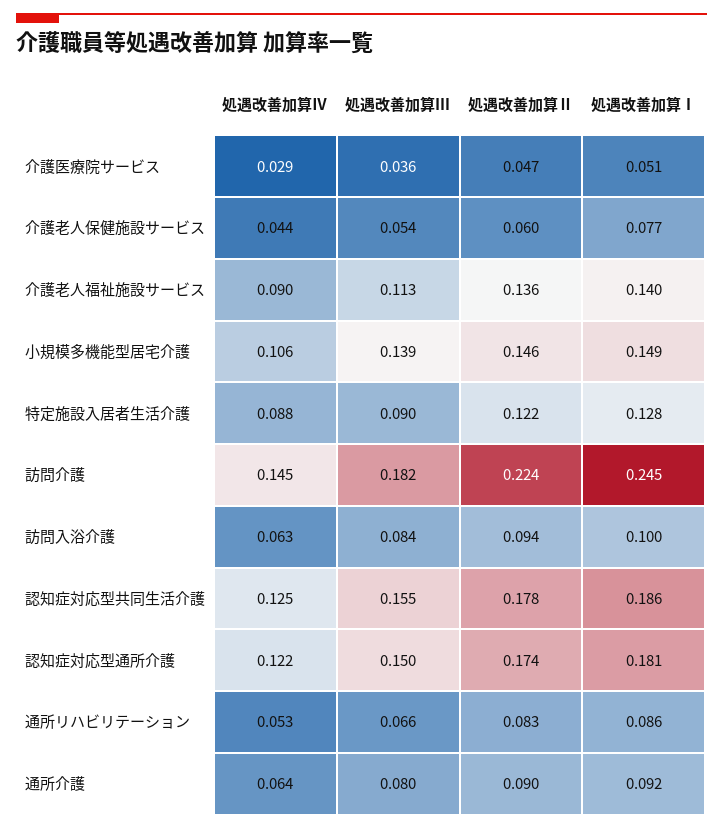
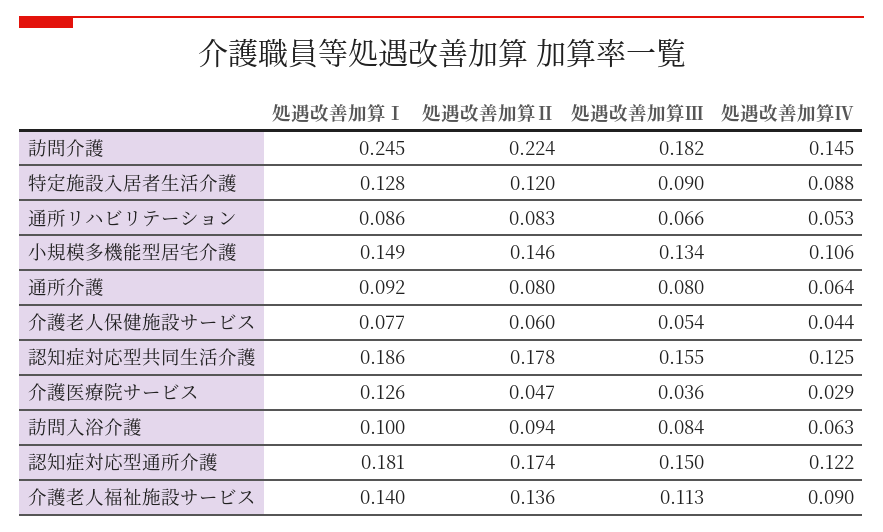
  {
    "処遇改善加算Ⅳ": {
      "介護医療院サービス": 0.029,
      "介護老人保健施設サービス": 0.044,
      "介護老人福祉施設サービス": 0.09,
      "小規模多機能型居宅介護": 0.106,
      "特定施設入居者生活介護": 0.088,
      "訪問介護": 0.145,
      "訪問入浴介護": 0.063,
      "認知症対応型共同生活介護": 0.125,
      "認知症対応型通所介護": 0.122,
      "通所リハビリテーション": 0.053,
      "通所介護": 0.064
    },
    "処遇改善加算Ⅲ": {
      "介護医療院サービス": 0.036,
      "介護老人保健施設サービス": 0.054,
      "介護老人福祉施設サービス": 0.113,
-     "小規模多機能型居宅介護": 0.139,
+     "小規模多機能型居宅介護": 0.134,
      "特定施設入居者生活介護": 0.09,
      "訪問介護": 0.182,
      "訪問入浴介護": 0.084,
      "認知症対応型共同生活介護": 0.155,
      "認知症対応型通所介護": 0.15,
      "通所リハビリテーション": 0.066,
      "通所介護": 0.08
    },
    "処遇改善加算Ⅱ": {
      "介護医療院サービス": 0.047,
      "介護老人保健施設サービス": 0.06,
      "介護老人福祉施設サービス": 0.136,
      "小規模多機能型居宅介護": 0.146,
-     "特定施設入居者生活介護": 0.122,
+     "特定施設入居者生活介護": 0.12,
      "訪問介護": 0.224,
      "訪問入浴介護": 0.094,
      "認知症対応型共同生活介護": 0.178,
      "認知症対応型通所介護": 0.174,
      "通所リハビリテーション": 0.083,
-     "通所介護": 0.09
+     "通所介護": 0.08
    },
    "処遇改善加算Ⅰ": {
-     "介護医療院サービス": 0.051,
+     "介護医療院サービス": 0.126,
      "介護老人保健施設サービス": 0.077,
      "介護老人福祉施設サービス": 0.14,
      "小規模多機能型居宅介護": 0.149,
      "特定施設入居者生活介護": 0.128,
      "訪問介護": 0.245,
      "訪問入浴介護": 0.1,
      "認知症対応型共同生活介護": 0.186,
      "認知症対応型通所介護": 0.181,
      "通所リハビリテーション": 0.086,
      "通所介護": 0.092
    }
  }

